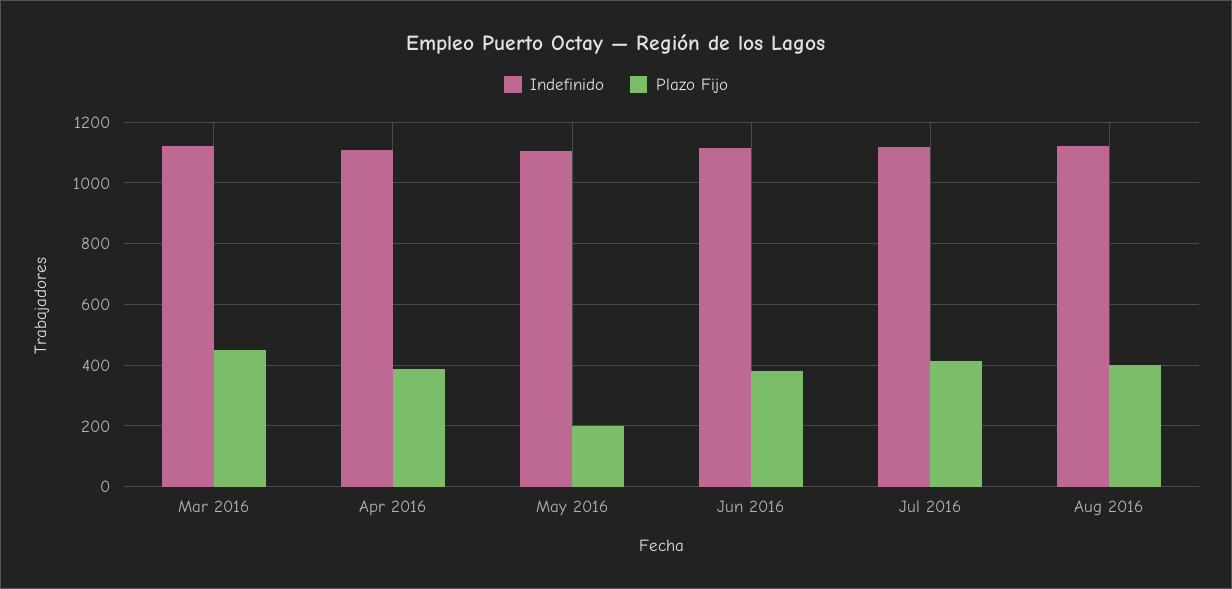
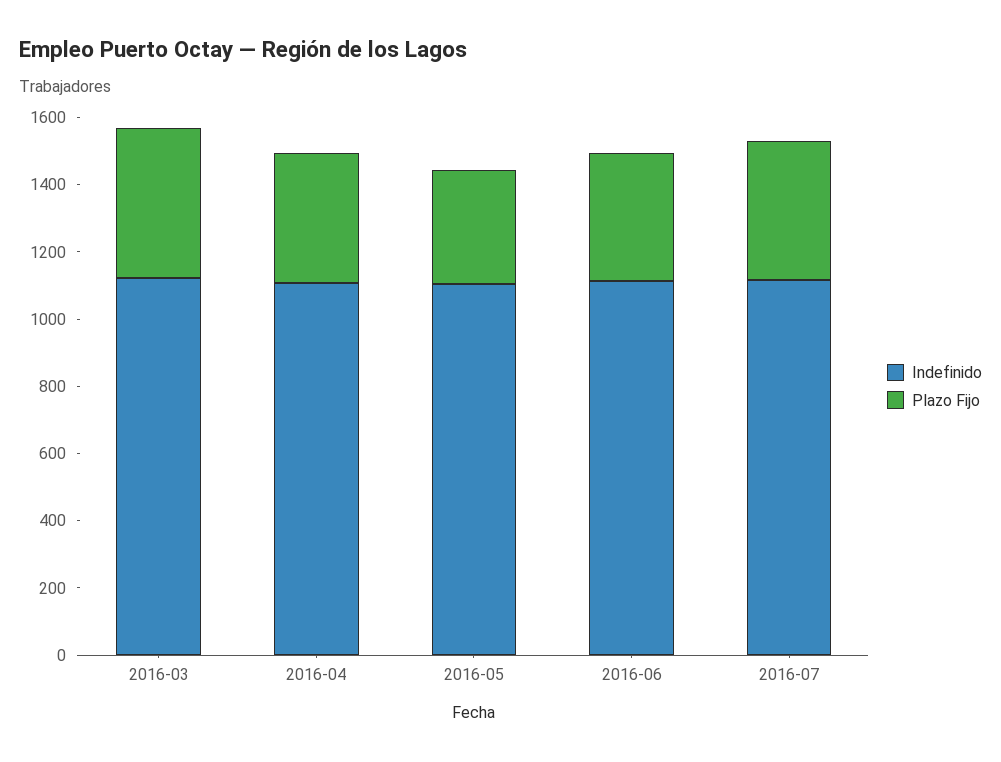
  {
    "Indefinido": {
      "Mar 2016": 1120,
      "Apr 2016": 1100,
      "May 2016": 1100,
      "Jun 2016": 1120,
-     "Jul 2016": 1120,
+     "Jul 2016": 1120
-     "Aug 2016": 1120
    },
    "Plazo Fijo": {
      "Mar 2016": 440,
      "Apr 2016": 380,
-     "May 2016": 200,
+     "May 2016": 350,
      "Jun 2016": 380,
-     "Jul 2016": 420,
+     "Jul 2016": 420
-     "Aug 2016": 400
    }
  }

